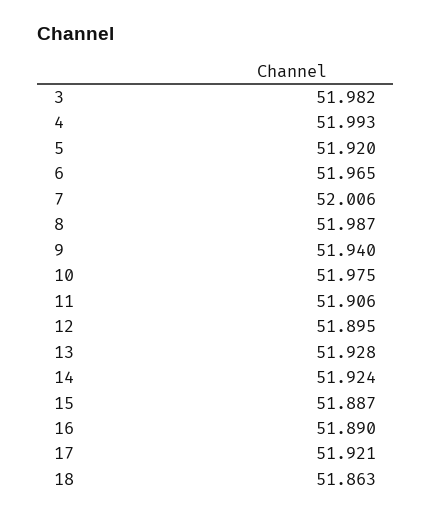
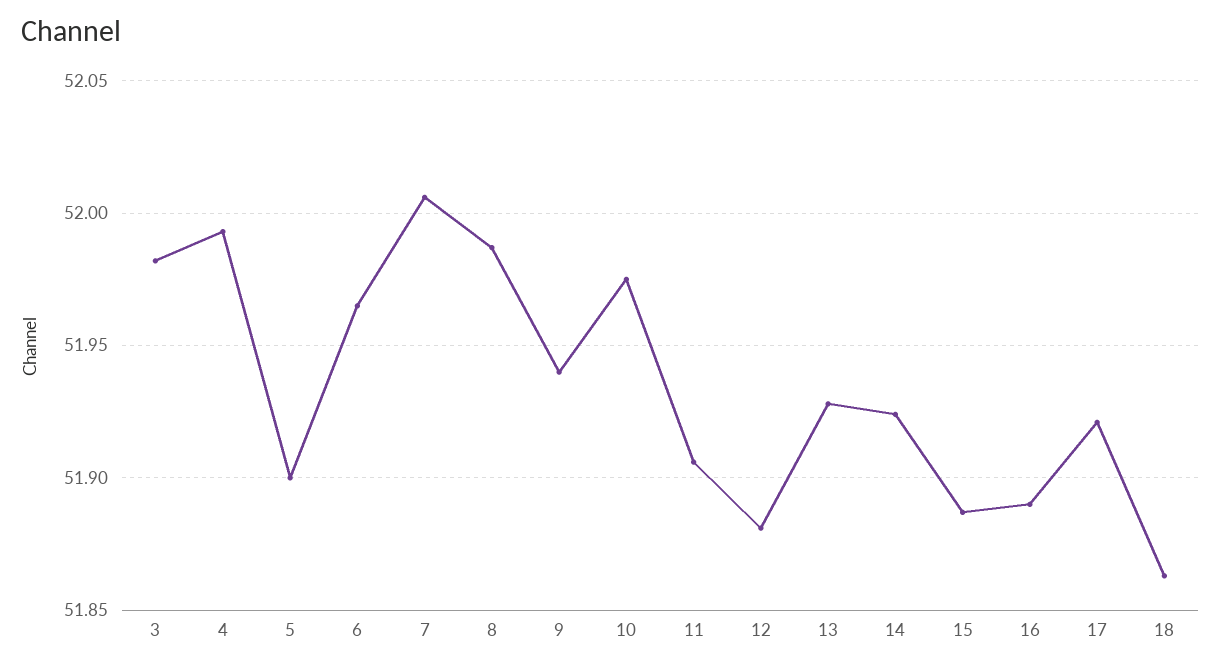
  {
    "3": 51.982,
    "4": 51.993,
-   "5": 51.92,
+   "5": 51.9,
    "6": 51.965,
    "7": 52.006,
    "8": 51.987,
    "9": 51.94,
    "10": 51.975,
    "11": 51.906,
-   "12": 51.895,
+   "12": 51.88,
    "13": 51.928,
    "14": 51.924,
    "15": 51.887,
    "16": 51.89,
    "17": 51.921,
    "18": 51.863
  }

